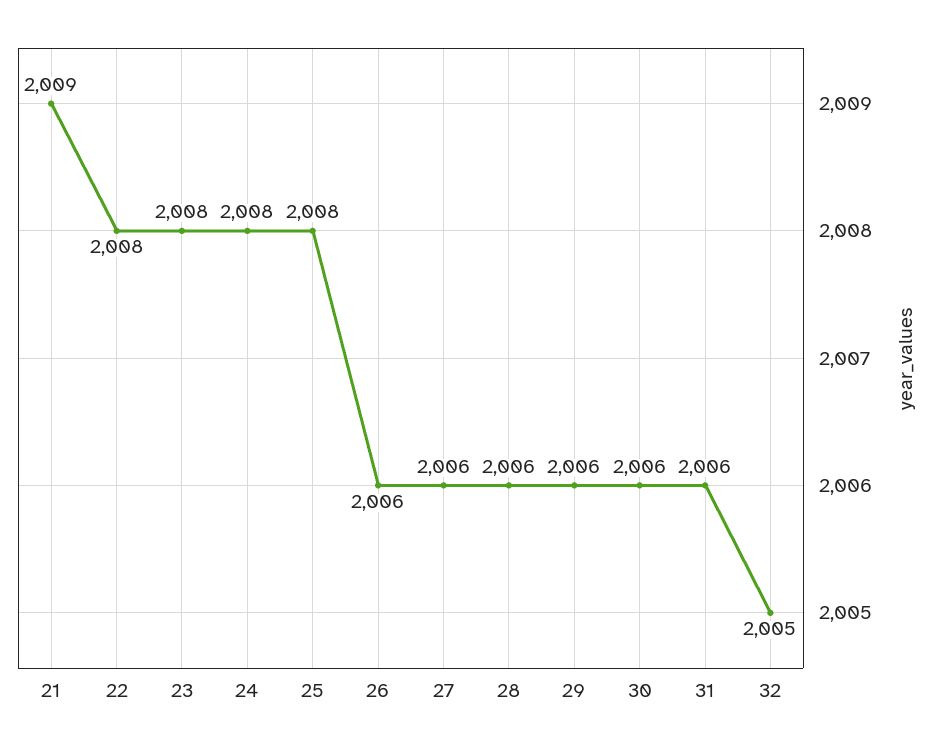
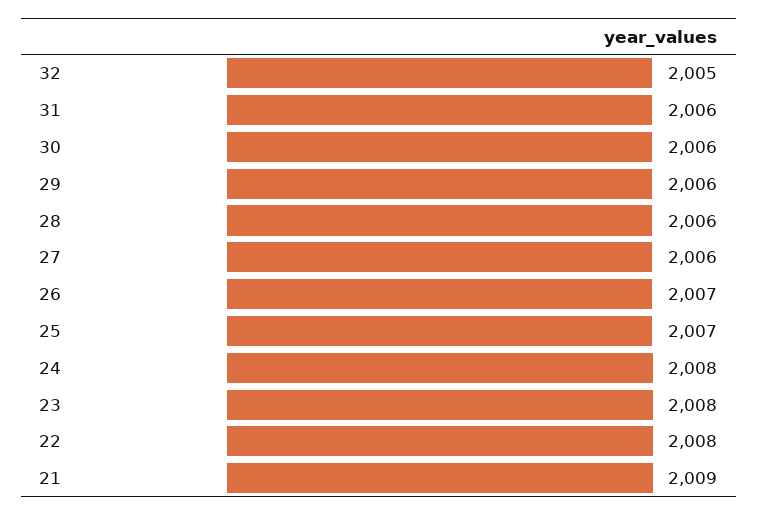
  {
    "21": 2009,
    "22": 2008,
    "23": 2008,
    "24": 2008,
-   "25": 2008,
+   "25": 2007,
-   "26": 2006,
+   "26": 2007,
    "27": 2006,
    "28": 2006,
    "29": 2006,
    "30": 2006,
    "31": 2006,
    "32": 2005
  }

